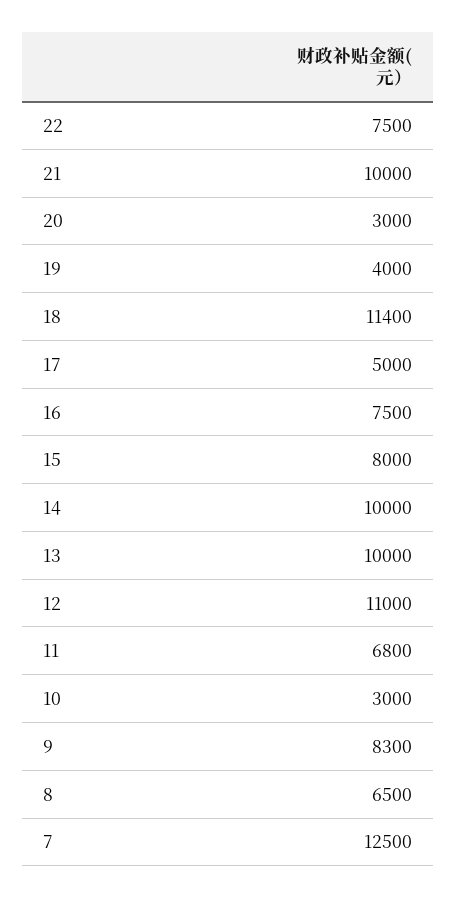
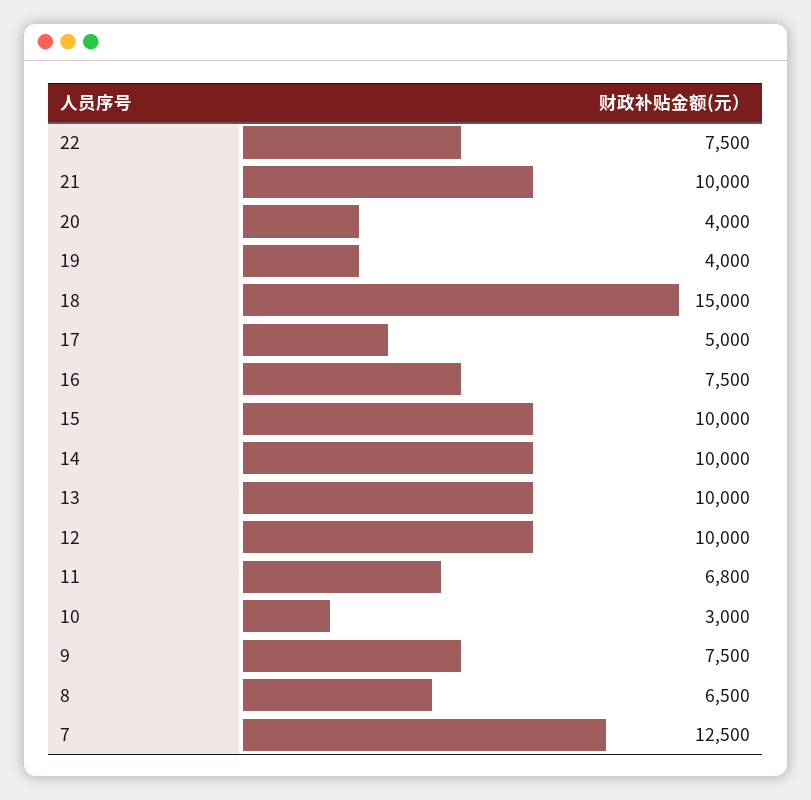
  {
    "22": 7500,
    "21": 10000,
-   "20": 3000,
+   "20": 4000,
    "19": 4000,
-   "18": 11400,
+   "18": 15000,
    "17": 5000,
    "16": 7500,
-   "15": 8000,
+   "15": 10000,
    "14": 10000,
    "13": 10000,
-   "12": 11000,
+   "12": 10000,
    "11": 6800,
    "10": 3000,
-   "9": 8300,
+   "9": 7500,
    "8": 6500,
    "7": 12500
  }

